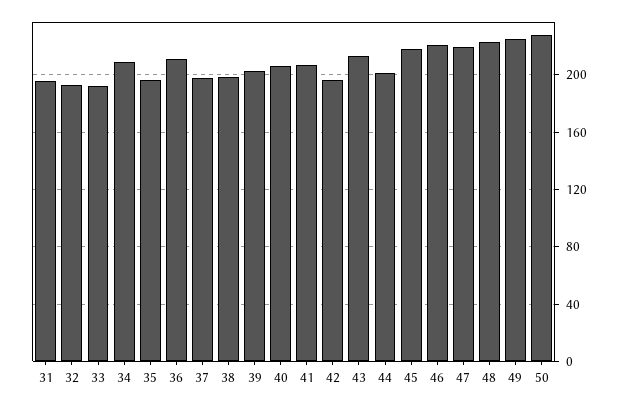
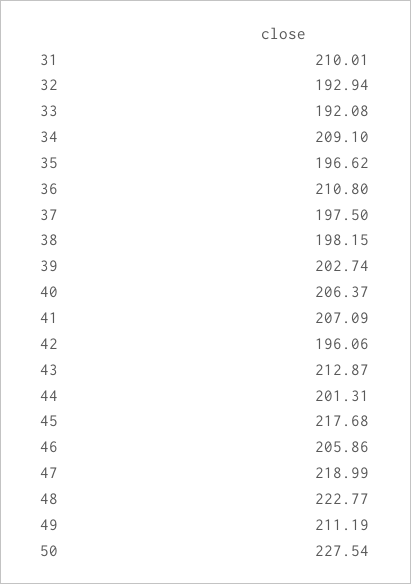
  {
-   "31": 195,
+   "31": 210.01,
    "32": 192.94,
    "33": 192.08,
    "34": 209.1,
    "35": 196.62,
    "36": 210.8,
    "37": 197.5,
    "38": 198.15,
    "39": 202.74,
    "40": 206.37,
    "41": 207.09,
    "42": 196.06,
    "43": 212.87,
    "44": 201.31,
    "45": 217.68,
-   "46": 220,
+   "46": 205.86,
    "47": 218.99,
    "48": 222.77,
-   "49": 225,
+   "49": 211.19,
    "50": 227.54
  }

